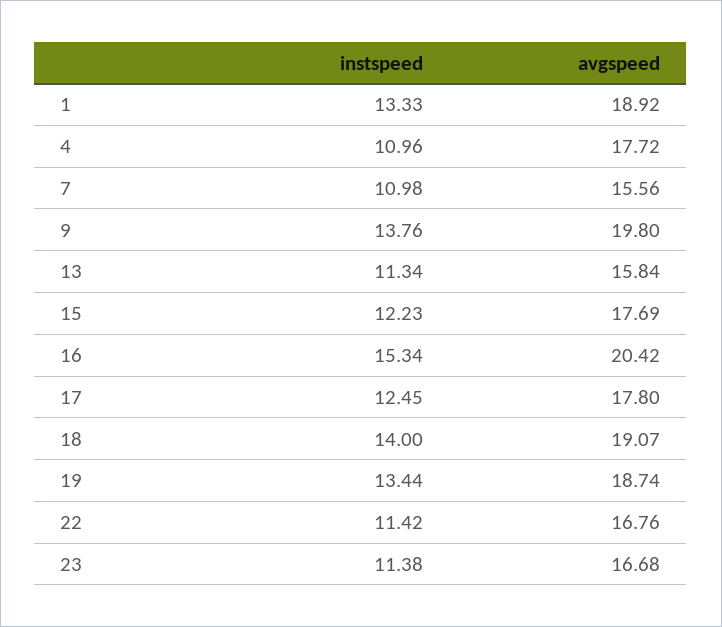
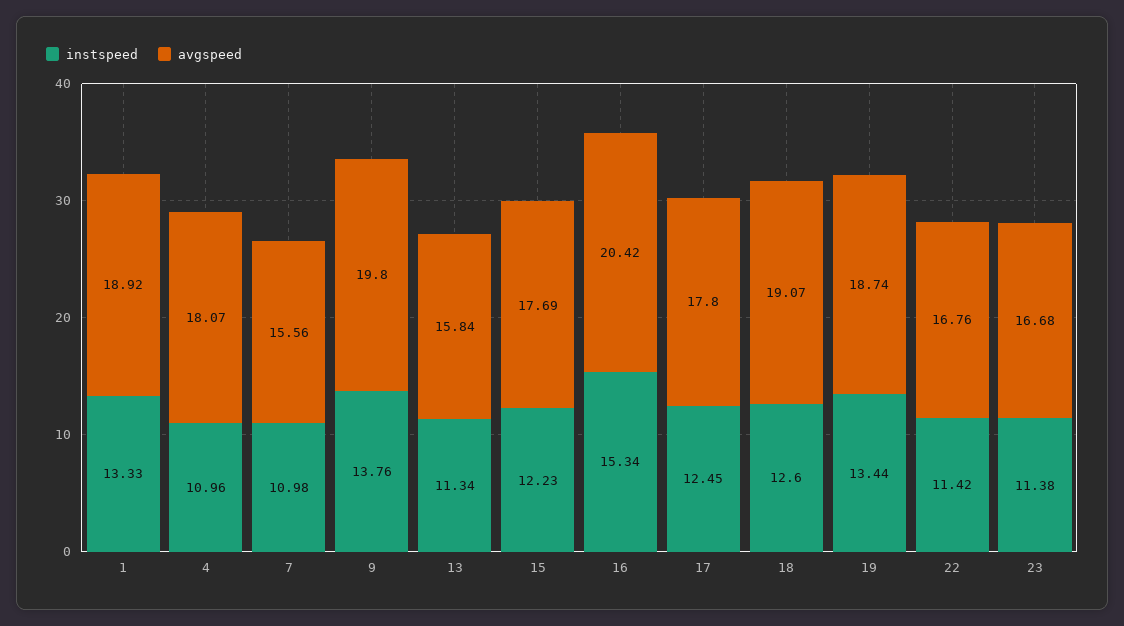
  {
    "instspeed": {
      "1": 13.33,
      "4": 10.96,
      "7": 10.98,
      "9": 13.76,
      "13": 11.34,
      "15": 12.23,
      "16": 15.34,
      "17": 12.45,
-     "18": 14,
+     "18": 12.6,
      "19": 13.44,
      "22": 11.42,
      "23": 11.38
    },
    "avgspeed": {
      "1": 18.92,
-     "4": 17.72,
+     "4": 18.07,
      "7": 15.56,
      "9": 19.8,
      "13": 15.84,
      "15": 17.69,
      "16": 20.42,
      "17": 17.8,
      "18": 19.07,
      "19": 18.74,
      "22": 16.76,
      "23": 16.68
    }
  }

